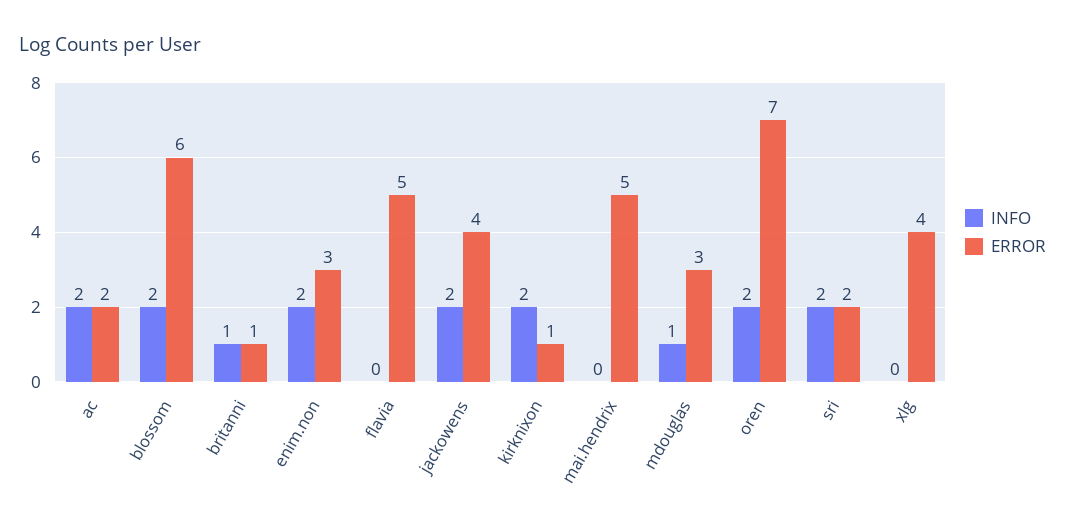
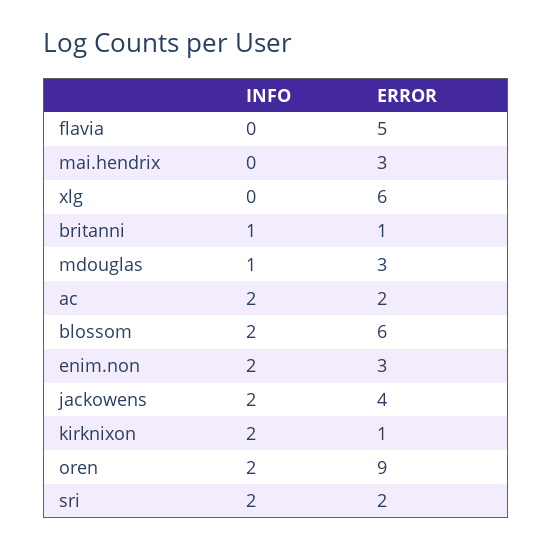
  {
    "INFO": {
      "ac": 2,
      "blossom": 2,
      "britanni": 1,
      "enim.non": 2,
      "flavia": 0,
      "jackowens": 2,
      "kirknixon": 2,
      "mai.hendrix": 0,
      "mdouglas": 1,
      "oren": 2,
      "sri": 2,
      "xlg": 0
    },
    "ERROR": {
      "ac": 2,
      "blossom": 6,
      "britanni": 1,
      "enim.non": 3,
      "flavia": 5,
      "jackowens": 4,
      "kirknixon": 1,
-     "mai.hendrix": 5,
+     "mai.hendrix": 3,
      "mdouglas": 3,
-     "oren": 7,
+     "oren": 9,
      "sri": 2,
-     "xlg": 4
+     "xlg": 6
    }
  }

